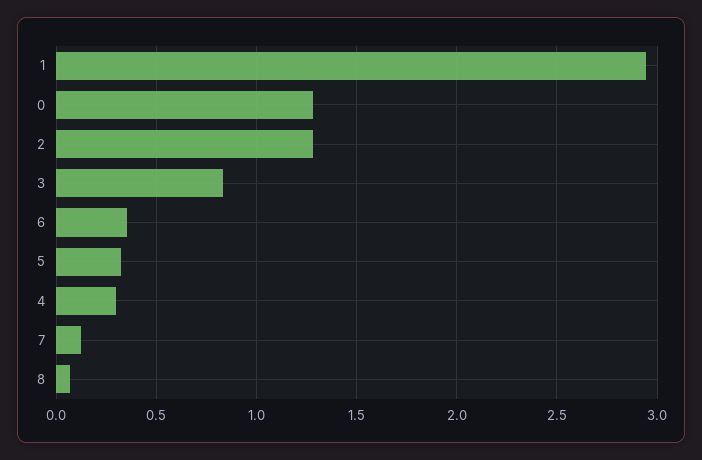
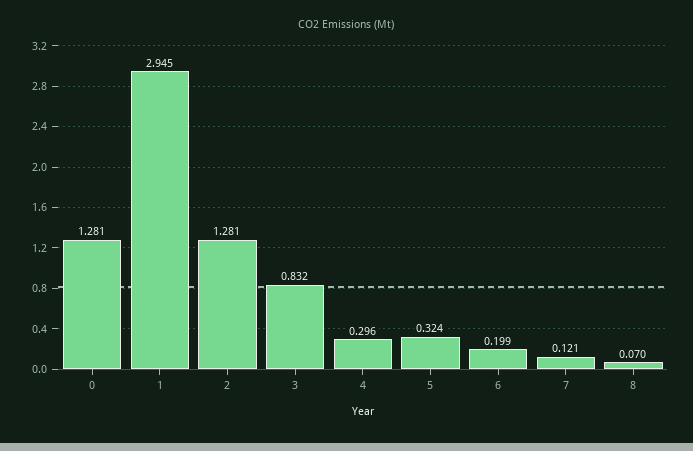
  {
    "1": 2.945,
    "0": 1.281,
    "2": 1.281,
    "3": 0.832,
-   "6": 0.35,
+   "6": 0.199,
    "5": 0.324,
    "4": 0.296,
    "7": 0.121,
    "8": 0.07
  }

